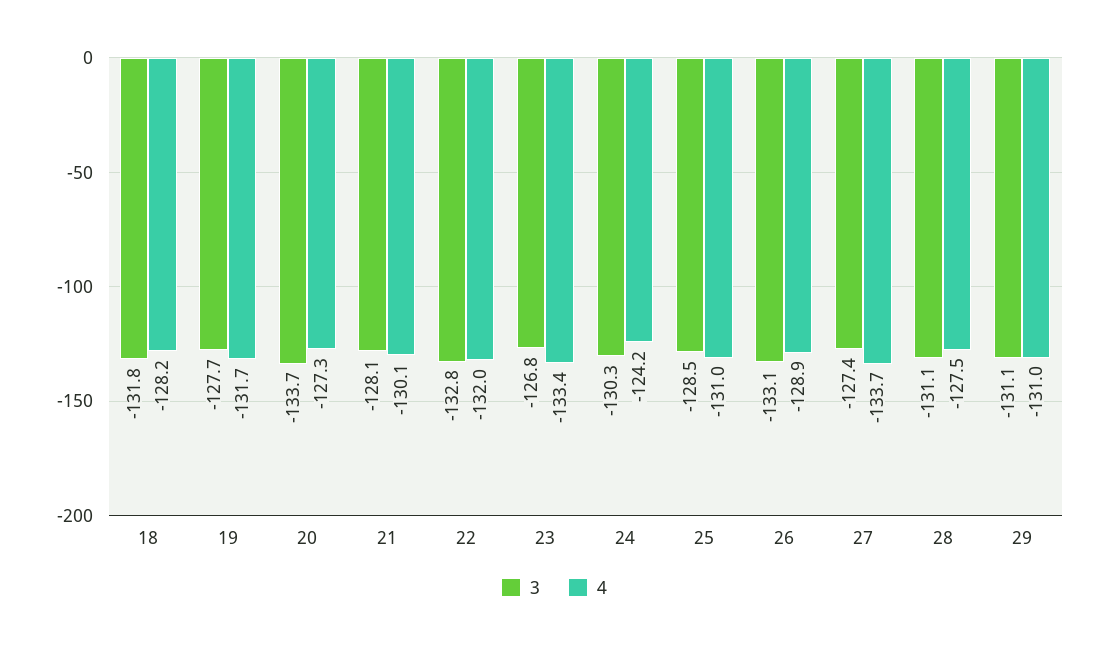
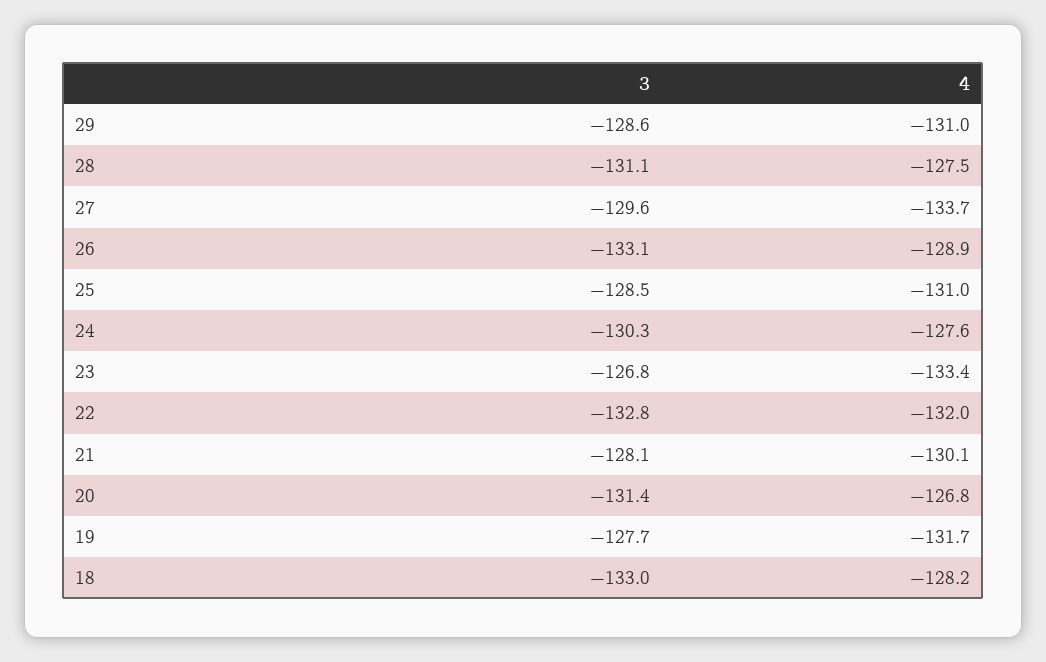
  {
    "3": {
-     "18": -131.8,
+     "18": -133,
      "19": -127.7,
-     "20": -133.7,
+     "20": -131.4,
      "21": -128.1,
      "22": -132.8,
      "23": -126.8,
      "24": -130.3,
      "25": -128.5,
      "26": -133.1,
-     "27": -127.4,
+     "27": -129.6,
      "28": -131.1,
-     "29": -131.1
+     "29": -128.6
    },
    "4": {
      "18": -128.2,
      "19": -131.7,
-     "20": -127.3,
+     "20": -126.8,
      "21": -130.1,
      "22": -132,
      "23": -133.4,
-     "24": -124.2,
+     "24": -127.6,
      "25": -131,
      "26": -128.9,
      "27": -133.7,
      "28": -127.5,
      "29": -131
    }
  }

